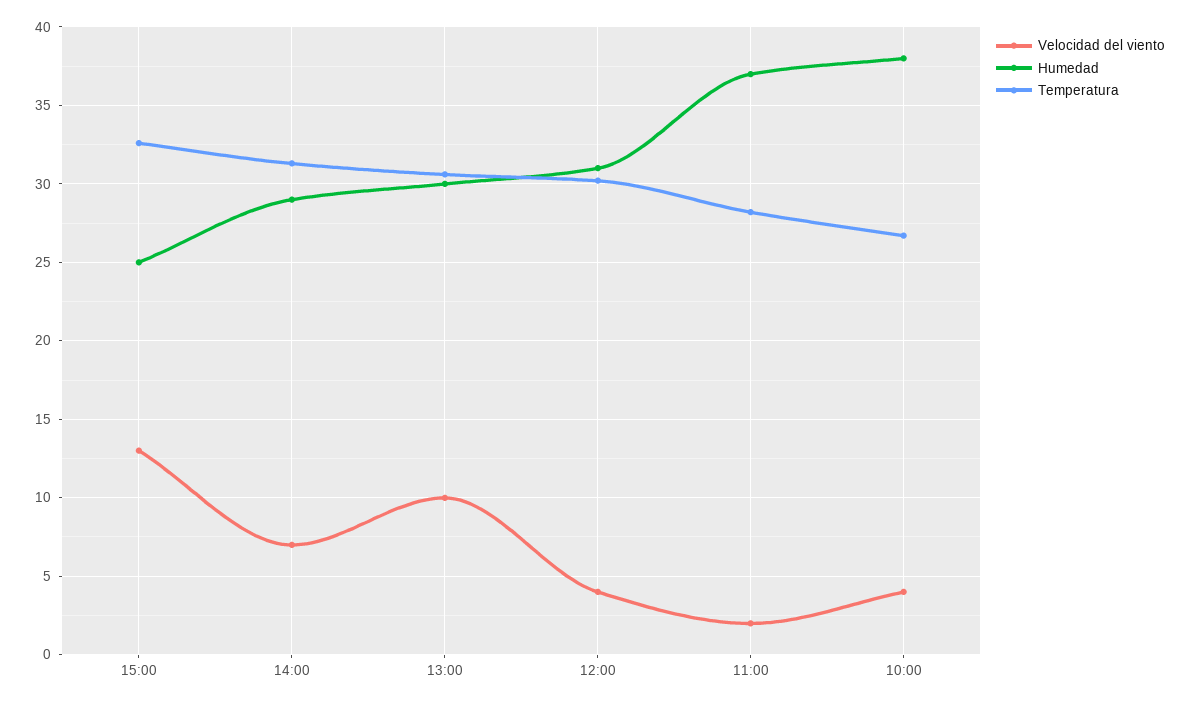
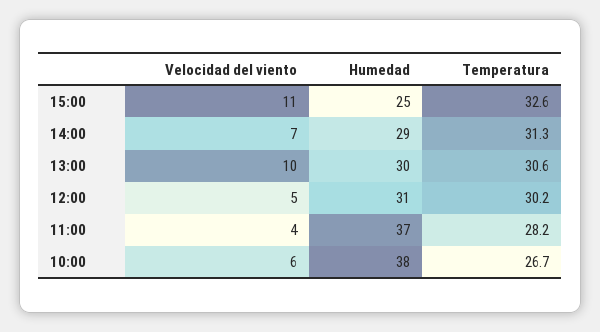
  {
    "Velocidad del viento": {
-     "15:00": 13,
+     "15:00": 11,
      "14:00": 7,
      "13:00": 10,
-     "12:00": 4,
+     "12:00": 5,
-     "11:00": 2,
+     "11:00": 4,
-     "10:00": 4
+     "10:00": 6
    },
    "Humedad": {
      "15:00": 25,
      "14:00": 29,
      "13:00": 30,
      "12:00": 31,
      "11:00": 37,
      "10:00": 38
    },
    "Temperatura": {
      "15:00": 32.6,
      "14:00": 31.3,
      "13:00": 30.6,
      "12:00": 30.2,
      "11:00": 28.2,
      "10:00": 26.7
    }
  }

